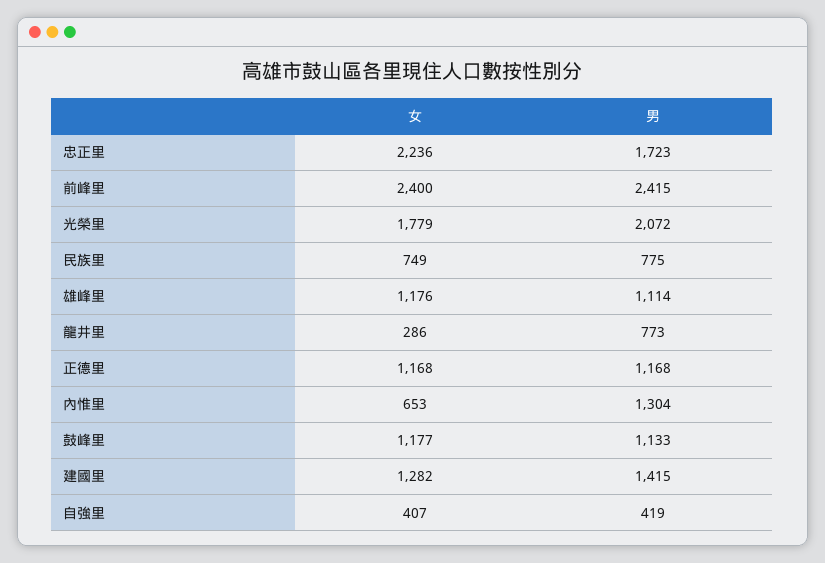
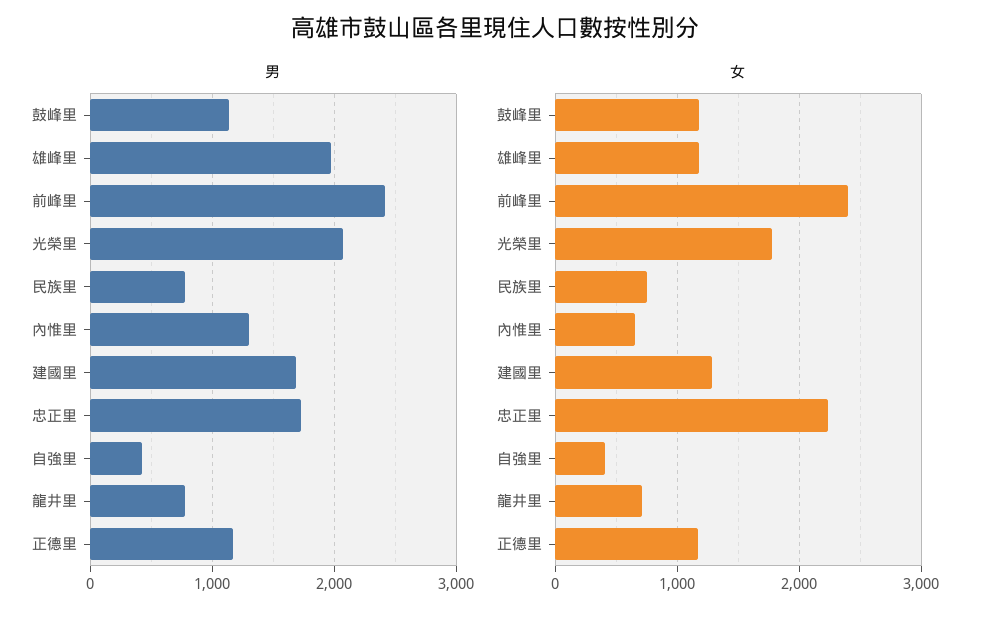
  {
    "女": {
      "忠正里": 2236,
      "前峰里": 2400,
      "光榮里": 1779,
      "民族里": 749,
      "雄峰里": 1176,
-     "龍井里": 286,
+     "龍井里": 700,
      "正德里": 1168,
      "內惟里": 653,
      "鼓峰里": 1177,
      "建國里": 1282,
      "自強里": 407
    },
    "男": {
      "忠正里": 1723,
      "前峰里": 2415,
      "光榮里": 2072,
      "民族里": 775,
-     "雄峰里": 1114,
+     "雄峰里": 2000,
      "龍井里": 773,
      "正德里": 1168,
      "內惟里": 1304,
      "鼓峰里": 1133,
-     "建國里": 1415,
+     "建國里": 1700,
      "自強里": 419
    }
  }

